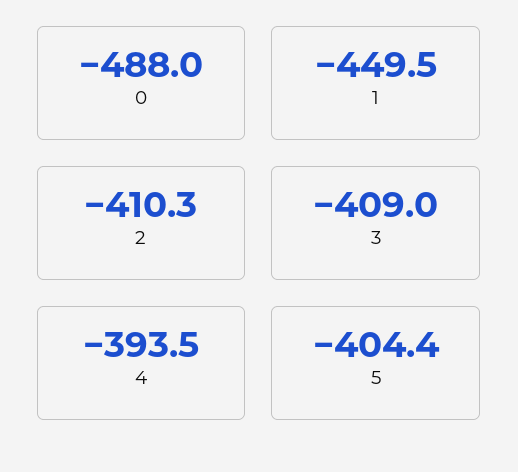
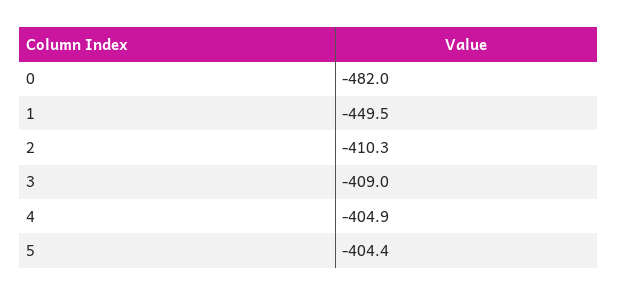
  {
-   "0": -488,
+   "0": -482,
    "1": -449.5,
    "2": -410.3,
    "3": -409,
-   "4": -393.5,
+   "4": -404.9,
    "5": -404.4
  }

